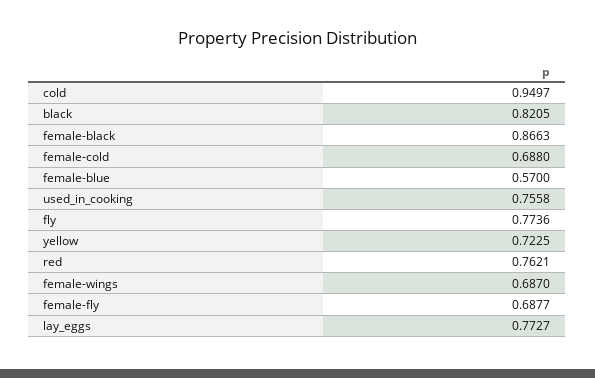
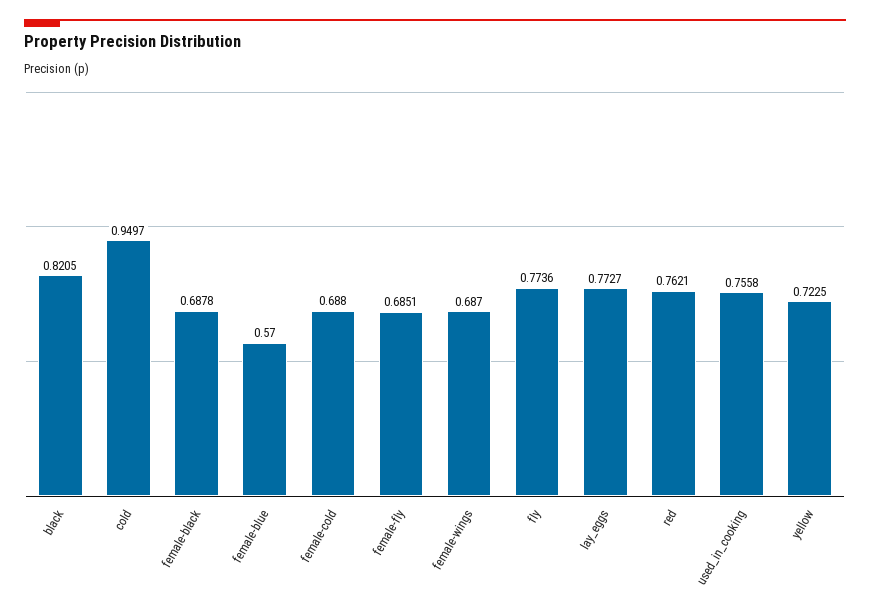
  {
    "cold": 0.9497,
    "black": 0.8205,
-   "female-black": 0.8663,
+   "female-black": 0.6878,
    "female-cold": 0.688,
    "female-blue": 0.57,
    "used_in_cooking": 0.7558,
    "fly": 0.7736,
    "yellow": 0.7225,
    "red": 0.7621,
    "female-wings": 0.687,
-   "female-fly": 0.6877,
+   "female-fly": 0.6851,
    "lay_eggs": 0.7727
  }

